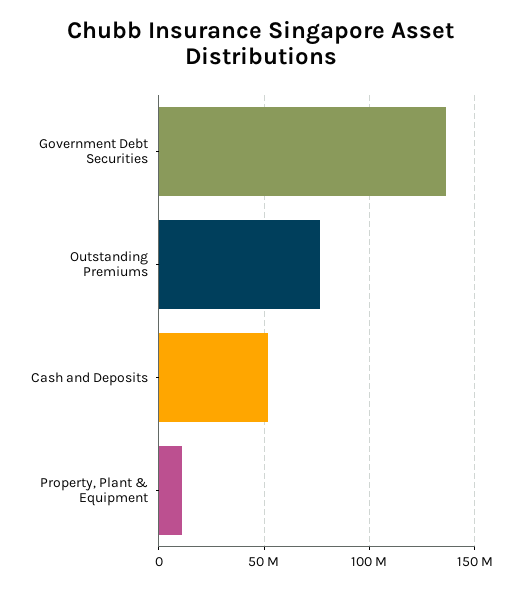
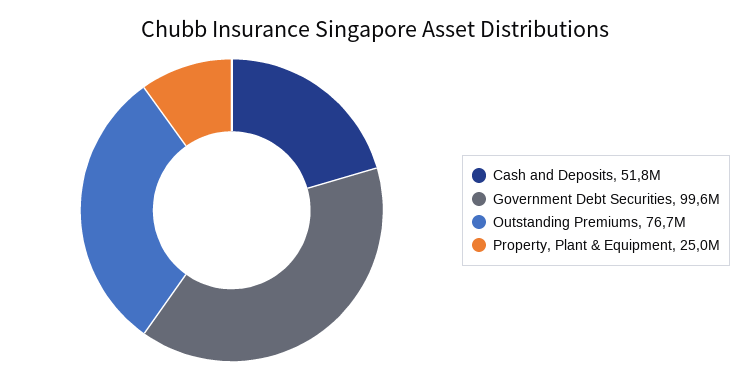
  {
-   "Government Debt Securities": 135000000,
+   "Government Debt Securities": 99600000,
    "Outstanding Premiums": 76700000,
    "Cash and Deposits": 51800000,
-   "Property, Plant & Equipment": 10000000
+   "Property, Plant & Equipment": 25000000
  }

